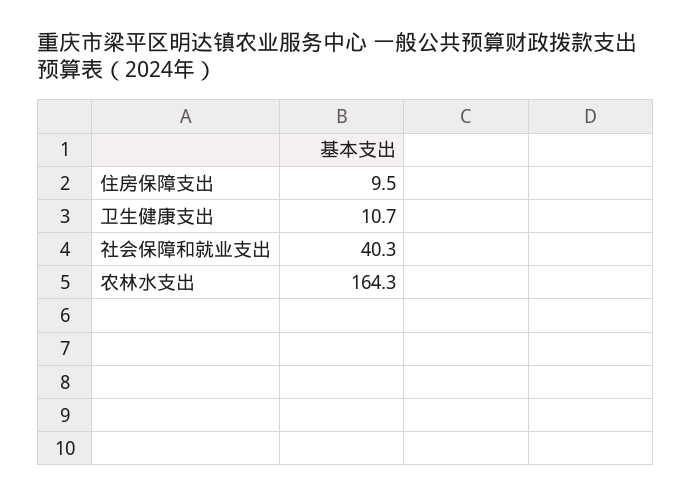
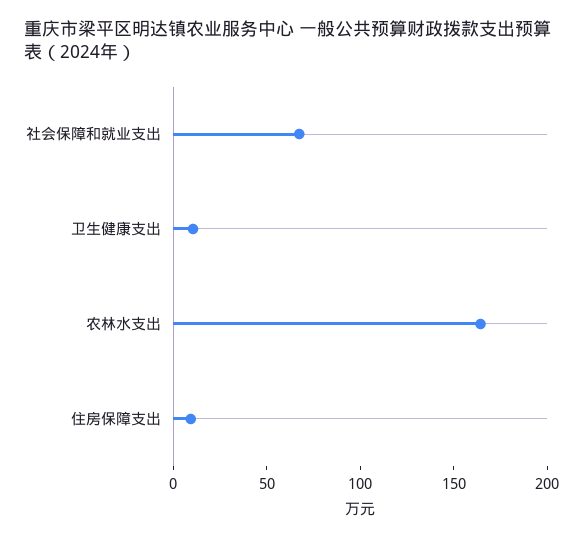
  {
    "住房保障支出": 9.5,
    "卫生健康支出": 10.7,
-   "社会保障和就业支出": 40.3,
+   "社会保障和就业支出": 70,
    "农林水支出": 164.3
  }

